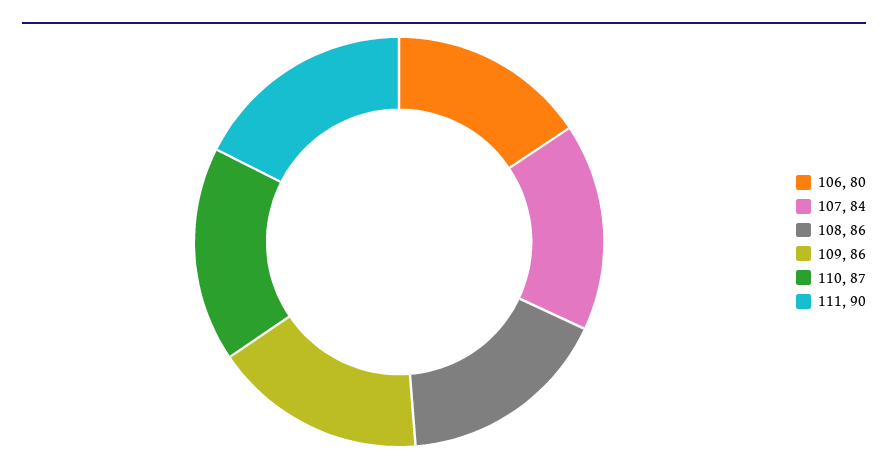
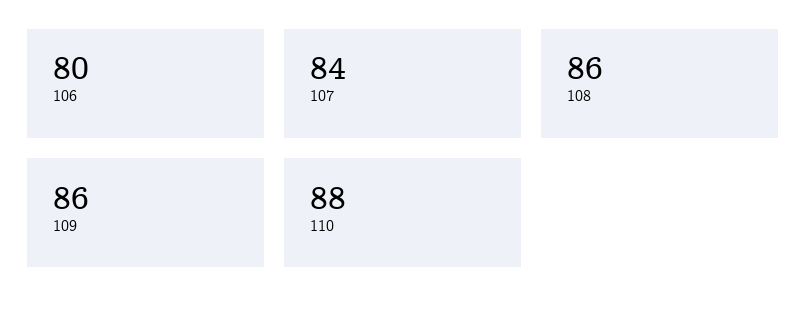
  {
    "106": 80,
    "107": 84,
    "108": 86,
    "109": 86,
-   "110": 87,
+   "110": 88
-   "111": 90
  }

